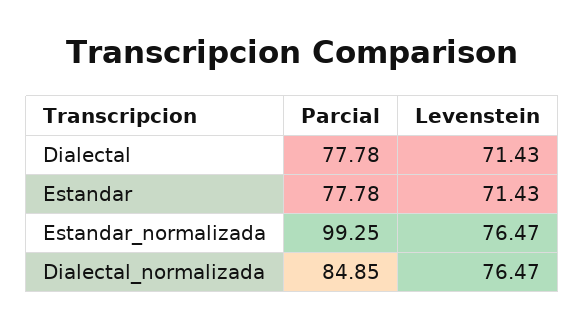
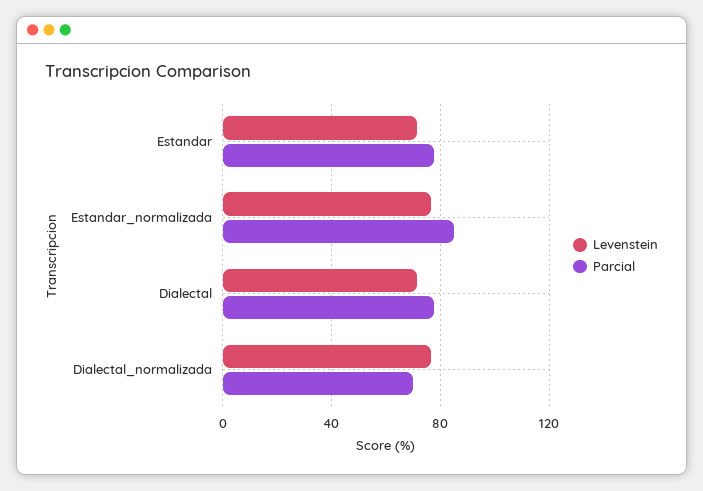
  {
    "Parcial": {
      "Dialectal": 77.78,
      "Estandar": 77.78,
-     "Estandar_normalizada": 99.25,
+     "Estandar_normalizada": 85,
-     "Dialectal_normalizada": 84.85
+     "Dialectal_normalizada": 70
    },
    "Levenstein": {
      "Dialectal": 71.43,
      "Estandar": 71.43,
      "Estandar_normalizada": 76.47,
      "Dialectal_normalizada": 76.47
    }
  }

